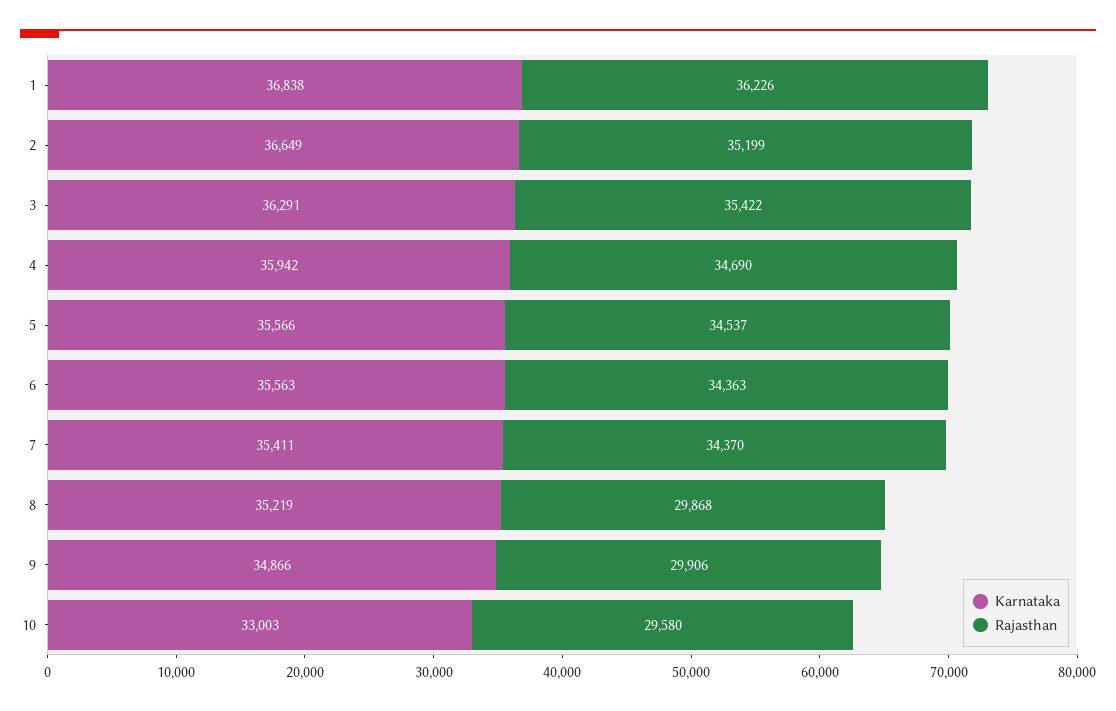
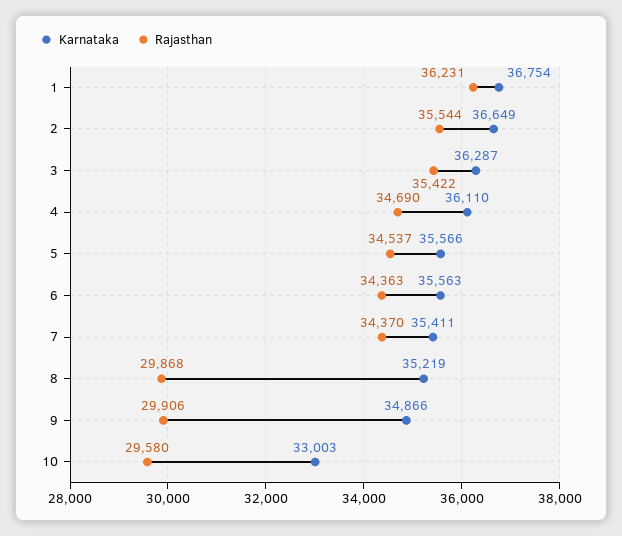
  {
    "Karnataka": {
-     "1": 36838,
+     "1": 36754,
      "2": 36649,
-     "3": 36291,
+     "3": 36287,
-     "4": 35942,
+     "4": 36110,
      "5": 35566,
      "6": 35563,
      "7": 35411,
      "8": 35219,
      "9": 34866,
      "10": 33003
    },
    "Rajasthan": {
-     "1": 36226,
+     "1": 36231,
-     "2": 35199,
+     "2": 35544,
      "3": 35422,
      "4": 34690,
      "5": 34537,
      "6": 34363,
      "7": 34370,
      "8": 29868,
      "9": 29906,
      "10": 29580
    }
  }

